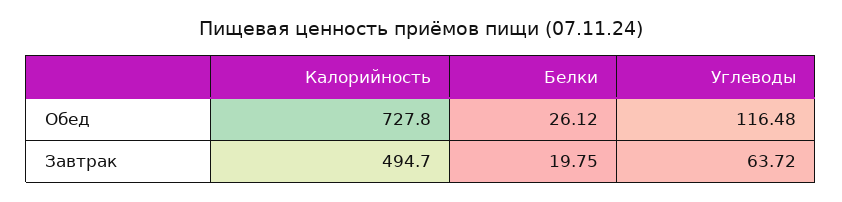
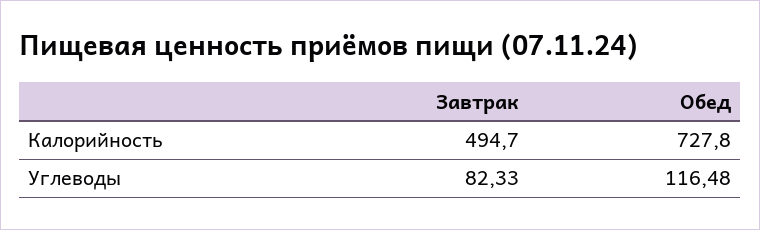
  {
    "Калорийность": {
      "Обед": 727.8,
      "Завтрак": 494.7
    },
-   "Белки": {
-     "Обед": 26.12,
-     "Завтрак": 19.75
-   },
    "Углеводы": {
      "Обед": 116.48,
-     "Завтрак": 63.72
+     "Завтрак": 82.33
    }
  }

